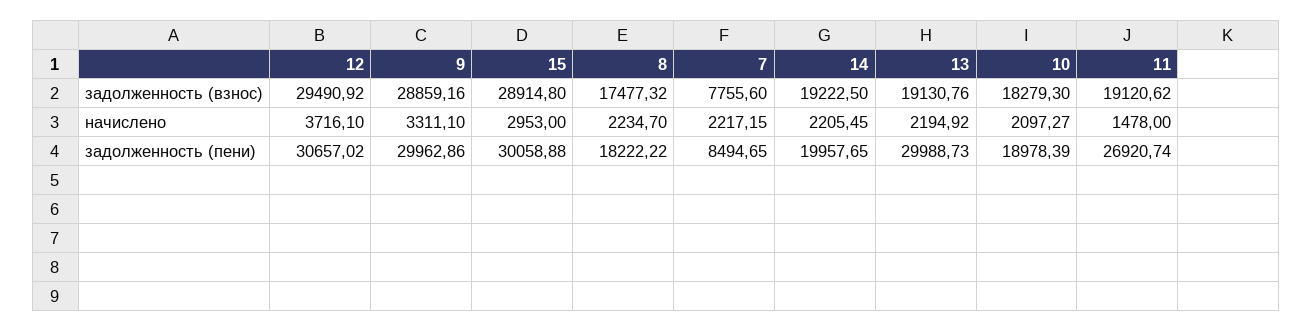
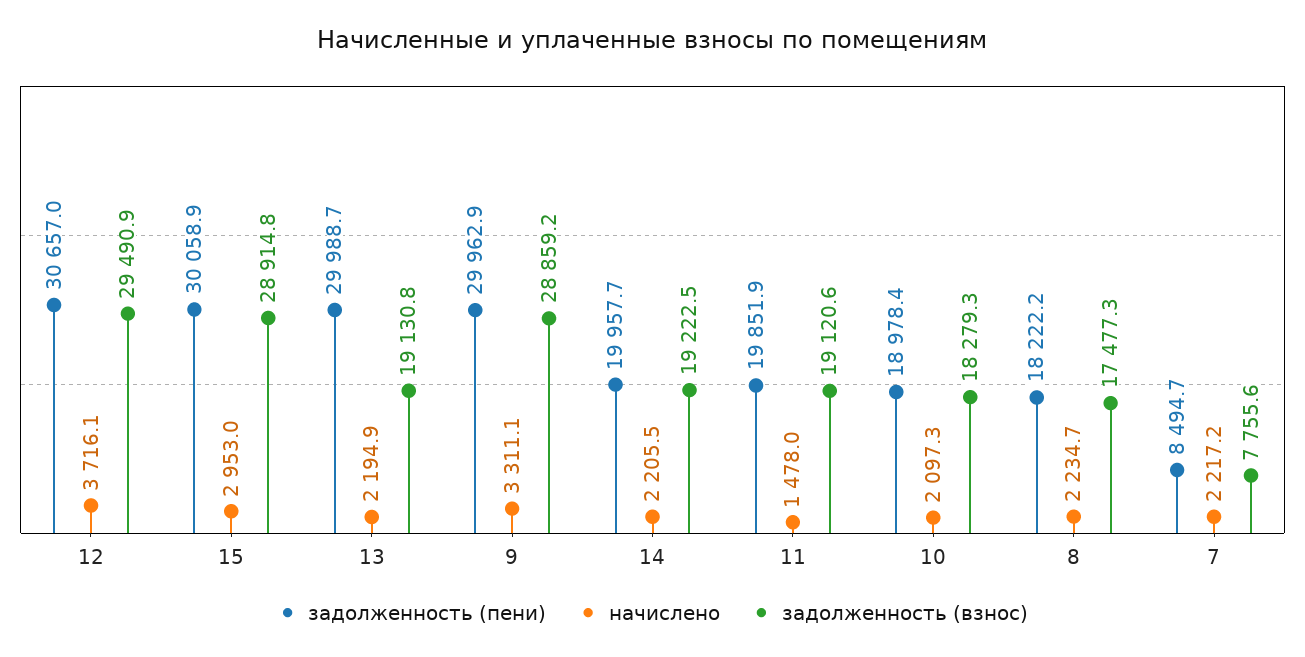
  {
    "задолженность (взнос)": {
      "12": 29490.92,
      "9": 28859.16,
      "15": 28914.8,
      "8": 17477.32,
      "7": 7755.6,
      "14": 19222.5,
      "13": 19130.76,
      "10": 18279.3,
      "11": 19120.62
    },
    "начислено": {
      "12": 3716.1,
      "9": 3311.1,
      "15": 2953,
      "8": 2234.7,
      "7": 2217.15,
      "14": 2205.45,
      "13": 2194.92,
      "10": 2097.27,
      "11": 1478
    },
    "задолженность (пени)": {
      "12": 30657.02,
      "9": 29962.86,
      "15": 30058.88,
      "8": 18222.22,
      "7": 8494.65,
      "14": 19957.65,
      "13": 29988.73,
      "10": 18978.39,
-     "11": 26920.74
+     "11": 19851.9
    }
  }

